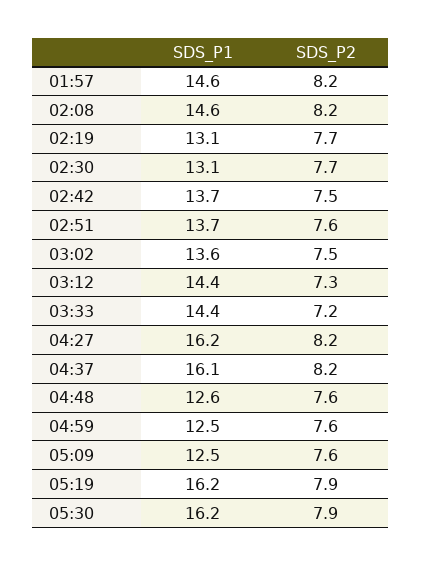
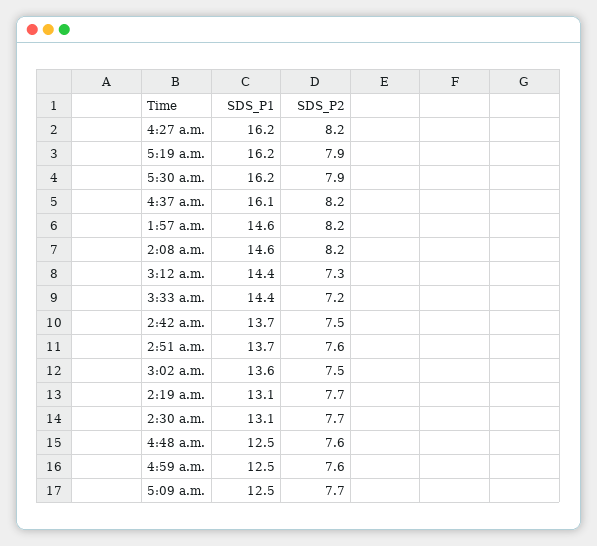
  {
    "SDS_P1": {
      "01:57": 14.6,
      "02:08": 14.6,
      "02:19": 13.1,
      "02:30": 13.1,
      "02:42": 13.7,
      "02:51": 13.7,
      "03:02": 13.6,
      "03:12": 14.4,
      "03:33": 14.4,
      "04:27": 16.2,
      "04:37": 16.1,
-     "04:48": 12.6,
+     "04:48": 12.5,
      "04:59": 12.5,
      "05:09": 12.5,
      "05:19": 16.2,
      "05:30": 16.2
    },
    "SDS_P2": {
      "01:57": 8.2,
      "02:08": 8.2,
      "02:19": 7.7,
      "02:30": 7.7,
      "02:42": 7.5,
      "02:51": 7.6,
      "03:02": 7.5,
      "03:12": 7.3,
      "03:33": 7.2,
      "04:27": 8.2,
      "04:37": 8.2,
      "04:48": 7.6,
      "04:59": 7.6,
-     "05:09": 7.6,
+     "05:09": 7.7,
      "05:19": 7.9,
      "05:30": 7.9
    }
  }

